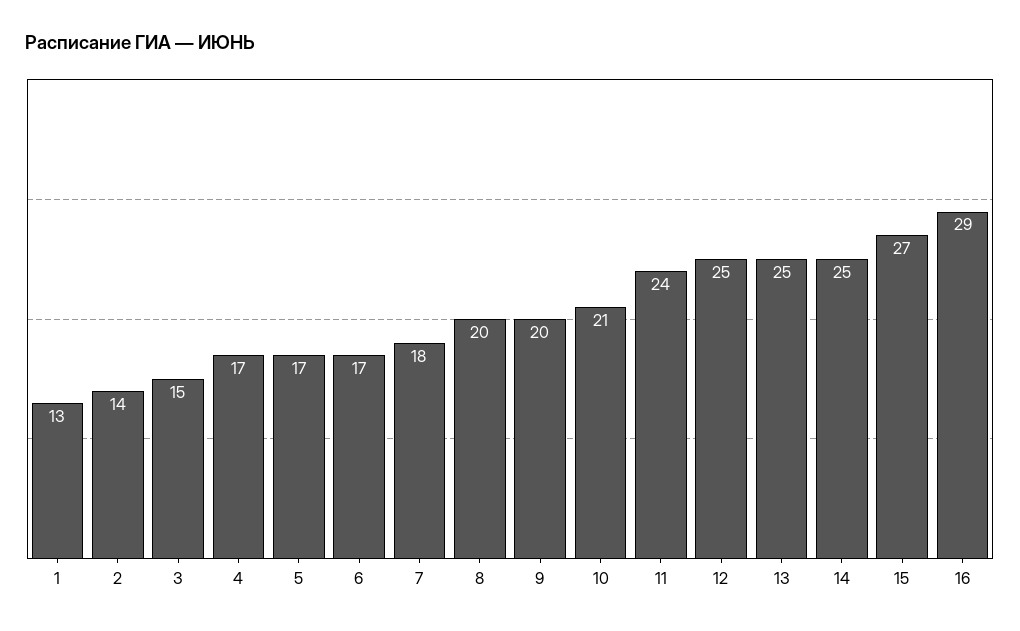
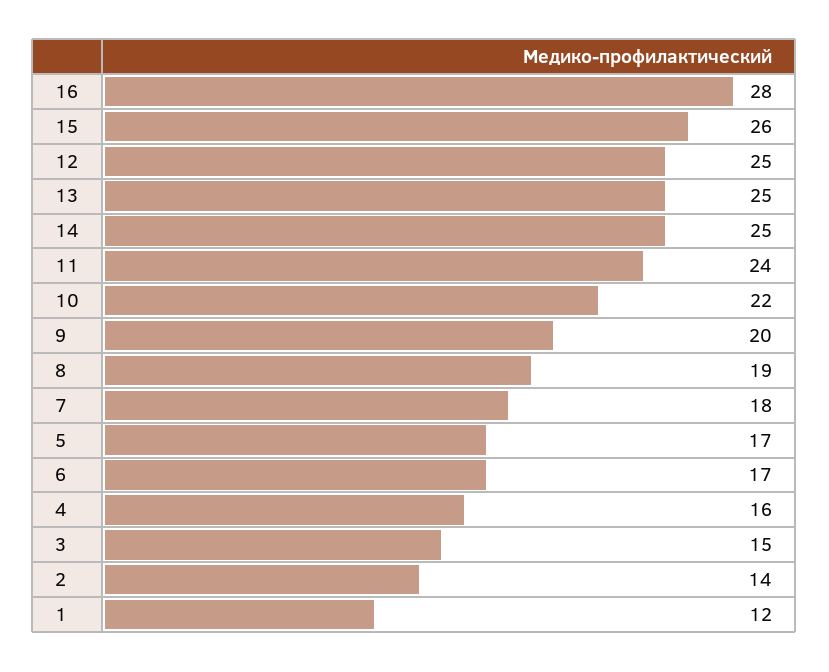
  {
-   "1": 13,
+   "1": 12,
    "2": 14,
    "3": 15,
-   "4": 17,
+   "4": 16,
    "5": 17,
    "6": 17,
    "7": 18,
-   "8": 20,
+   "8": 19,
    "9": 20,
-   "10": 21,
+   "10": 22,
    "11": 24,
    "12": 25,
    "13": 25,
    "14": 25,
-   "15": 27,
+   "15": 26,
-   "16": 29
+   "16": 28
  }

